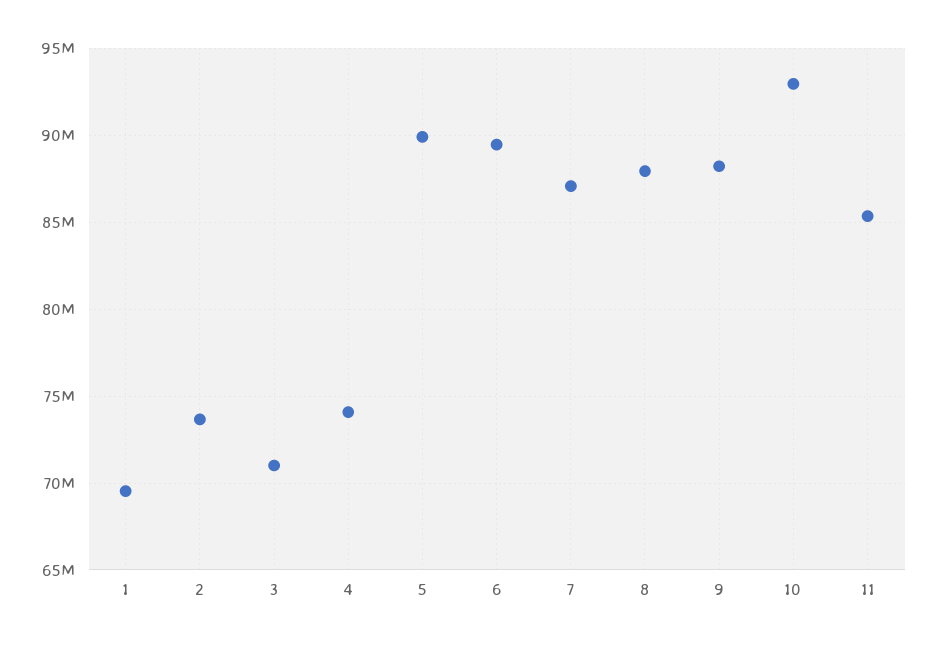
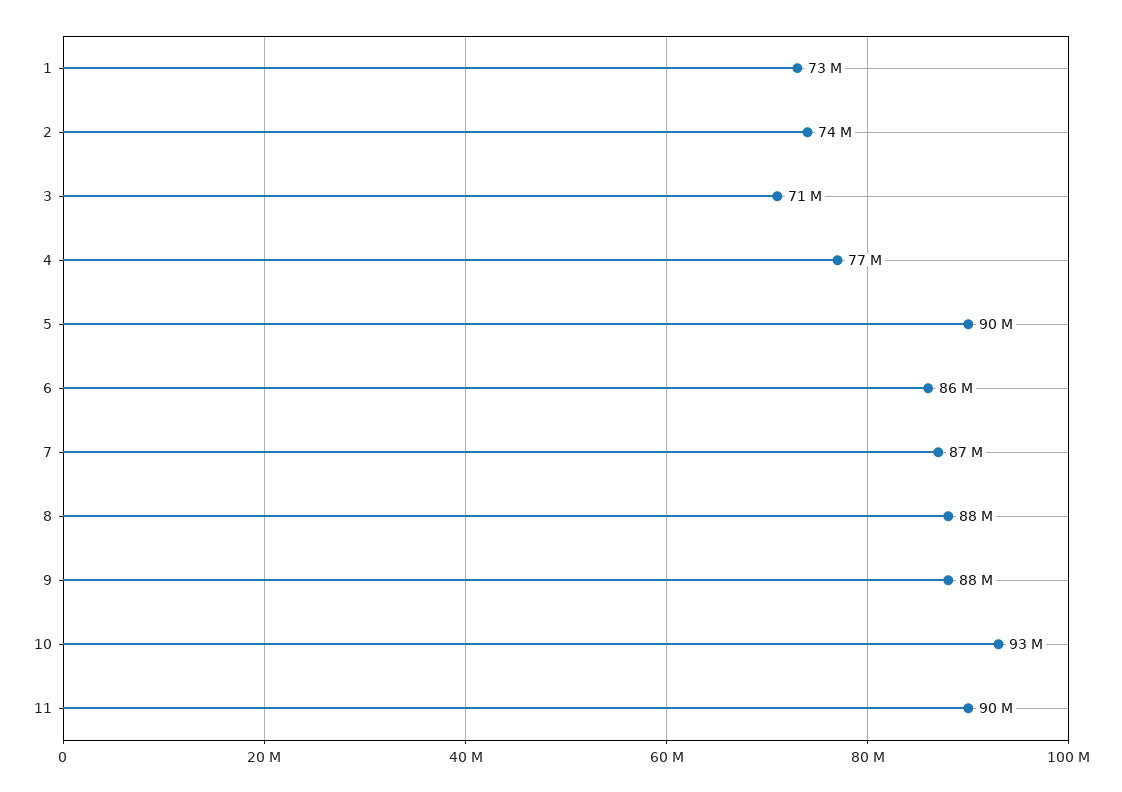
  {
-   "1": 69500000,
+   "1": 73000000,
    "2": 74000000,
    "3": 71000000,
-   "4": 74000000,
+   "4": 77000000,
    "5": 90000000,
-   "6": 89500000,
+   "6": 86000000,
    "7": 87000000,
    "8": 88000000,
    "9": 88000000,
    "10": 93000000,
-   "11": 85500000
+   "11": 90000000
  }

